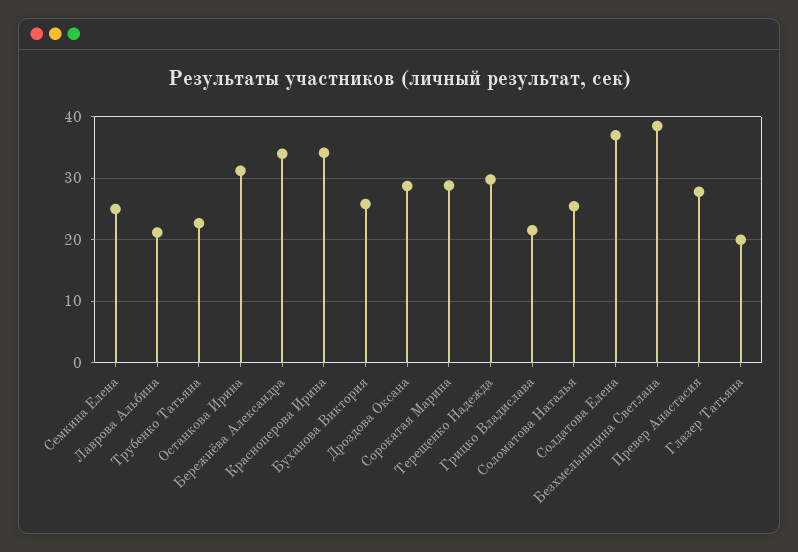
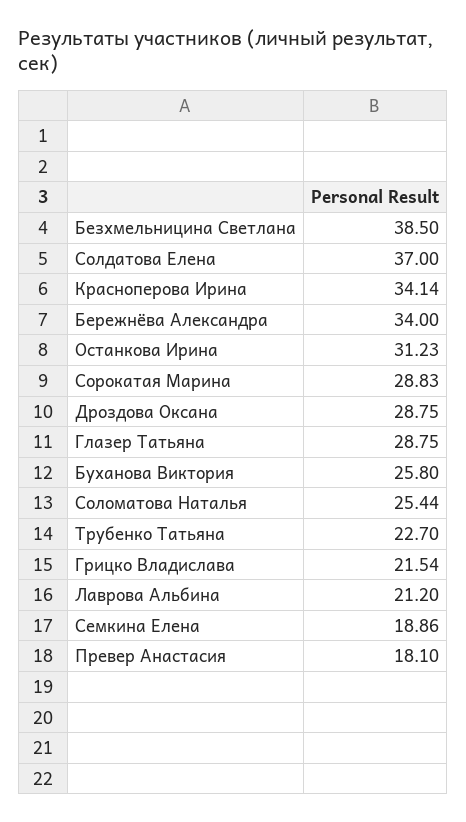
  {
-   "Семкина Елена": 25,
+   "Семкина Елена": 18.86,
    "Лаврова Альбина": 21.2,
    "Трубенко Татьяна": 22.7,
    "Останкова Ирина": 31.23,
    "Бережнёва Александра": 34,
    "Красноперова Ирина": 34.14,
    "Буханова Виктория": 25.8,
    "Дроздова Оксана": 28.75,
    "Сорокатая Марина": 28.83,
-   "Терещенко Надежда": 30,
    "Грицко Владислава": 21.54,
    "Соломатова Наталья": 25.44,
    "Солдатова Елена": 37,
    "Безхмельницина Светлана": 38.5,
-   "Превер Анастасия": 28,
+   "Превер Анастасия": 18.1,
-   "Глазер Татьяна": 20
+   "Глазер Татьяна": 28.75
  }

